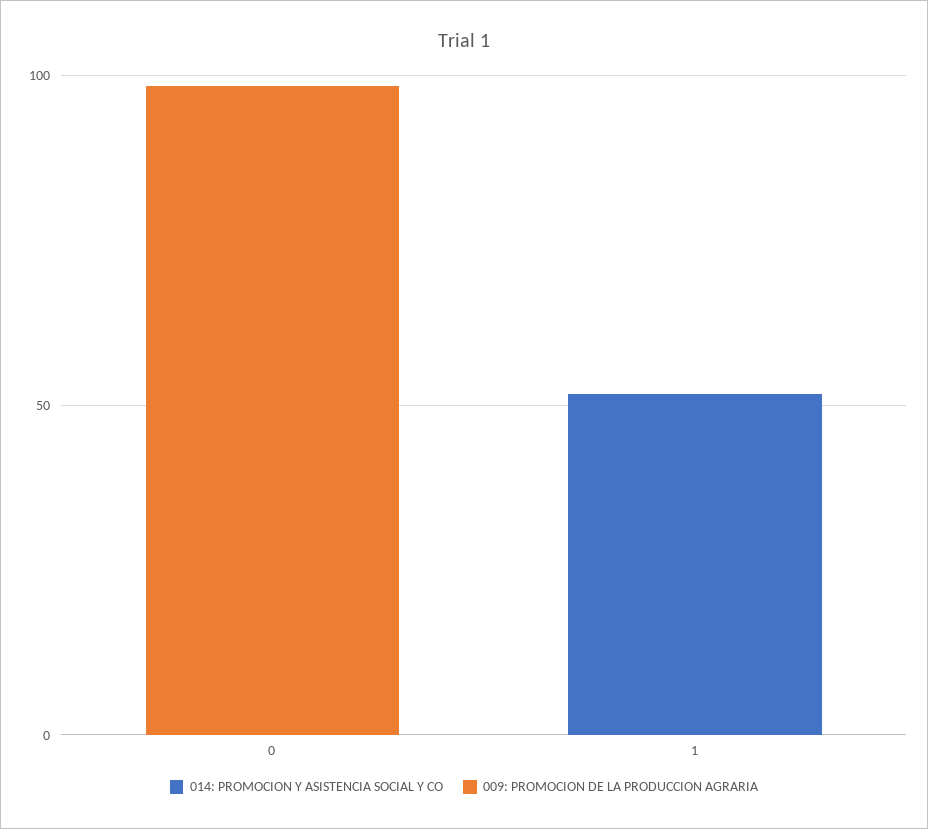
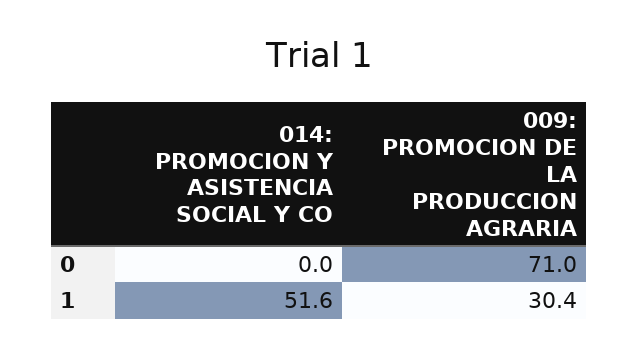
  {
    "014: PROMOCION Y ASISTENCIA SOCIAL Y CO": {
      "0": 0,
      "1": 51.6
    },
    "009: PROMOCION DE LA PRODUCCION AGRARIA": {
-     "0": 100,
+     "0": 71,
-     "1": 0
+     "1": 30.4
    }
  }

